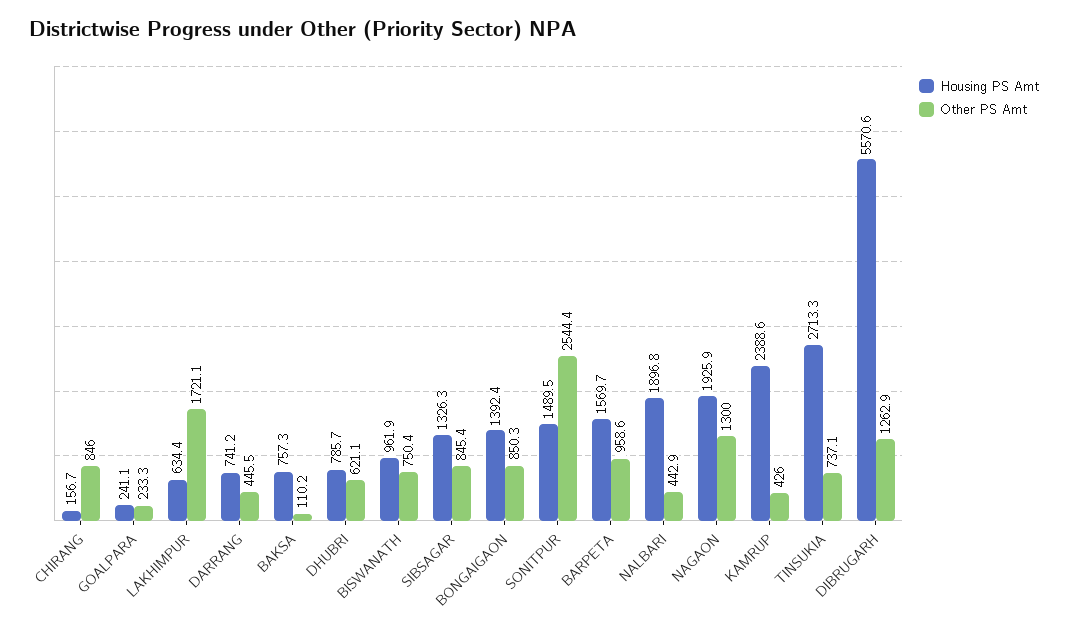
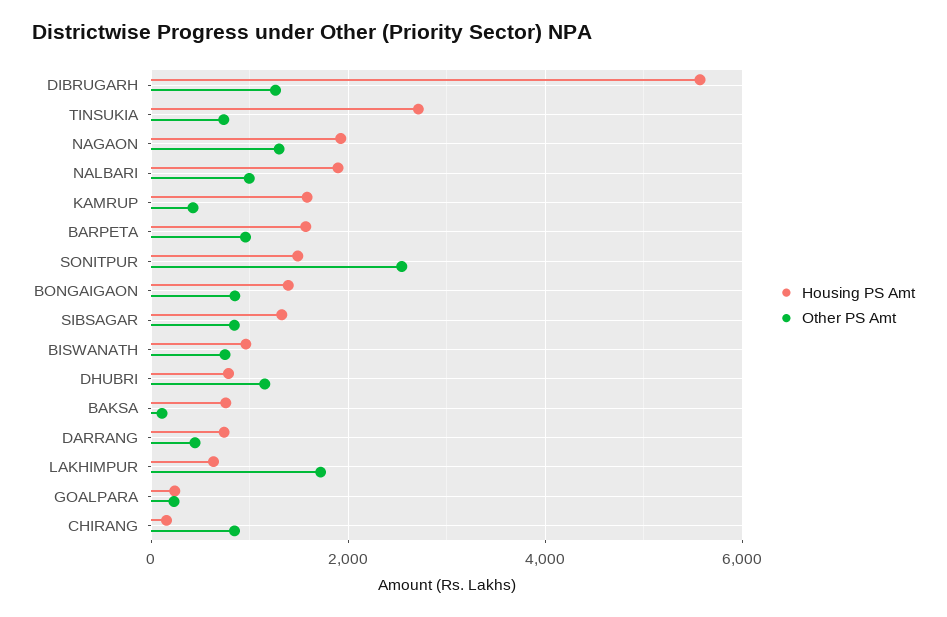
  {
    "Housing PS Amt": {
      "CHIRANG": 156.7,
      "GOALPARA": 241.1,
      "LAKHIMPUR": 634.4,
      "DARRANG": 741.2,
      "BAKSA": 757.3,
      "DHUBRI": 785.7,
      "BISWANATH": 961.9,
      "SIBSAGAR": 1326.3,
      "BONGAIGAON": 1392.4,
      "SONITPUR": 1489.5,
      "BARPETA": 1569.7,
      "NALBARI": 1896.8,
      "NAGAON": 1925.9,
-     "KAMRUP": 2388.6,
+     "KAMRUP": 1600,
      "TINSUKIA": 2713.3,
      "DIBRUGARH": 5570.6
    },
    "Other PS Amt": {
      "CHIRANG": 846,
      "GOALPARA": 233.3,
      "LAKHIMPUR": 1721.1,
      "DARRANG": 445.5,
      "BAKSA": 110.2,
-     "DHUBRI": 621.1,
+     "DHUBRI": 1200,
      "BISWANATH": 750.4,
      "SIBSAGAR": 845.4,
      "BONGAIGAON": 850.3,
      "SONITPUR": 2544.4,
      "BARPETA": 958.6,
-     "NALBARI": 442.9,
+     "NALBARI": 1000,
      "NAGAON": 1300,
      "KAMRUP": 426,
      "TINSUKIA": 737.1,
      "DIBRUGARH": 1262.9
    }
  }

